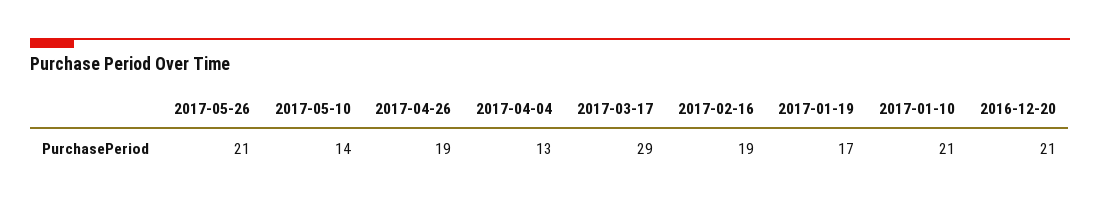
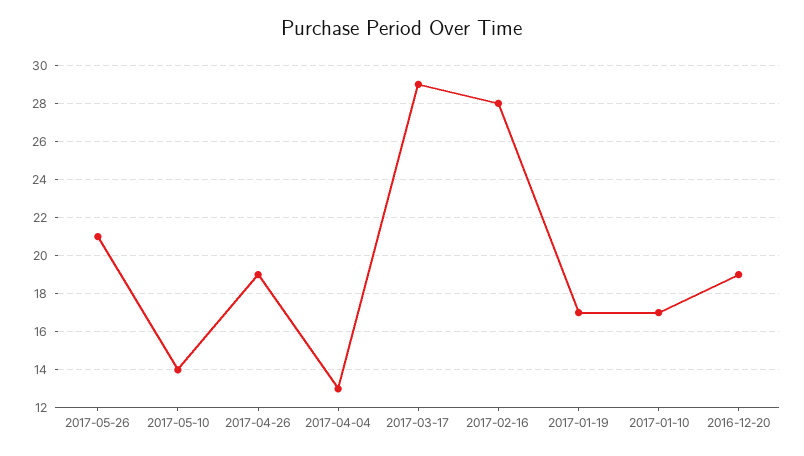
  {
    "2017-05-26": 21,
    "2017-05-10": 14,
    "2017-04-26": 19,
    "2017-04-04": 13,
    "2017-03-17": 29,
-   "2017-02-16": 19,
+   "2017-02-16": 28,
    "2017-01-19": 17,
-   "2017-01-10": 21,
+   "2017-01-10": 17,
-   "2016-12-20": 21
+   "2016-12-20": 19
  }

